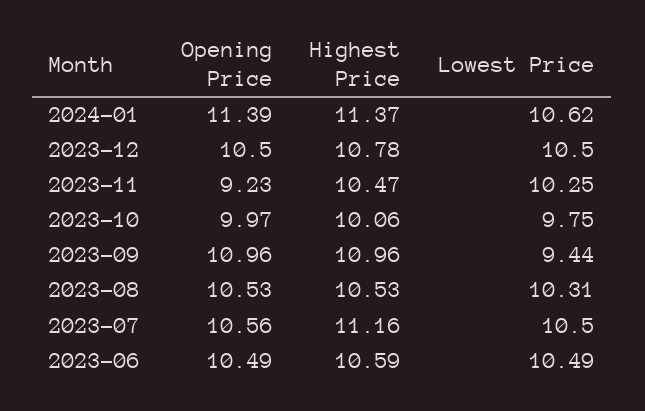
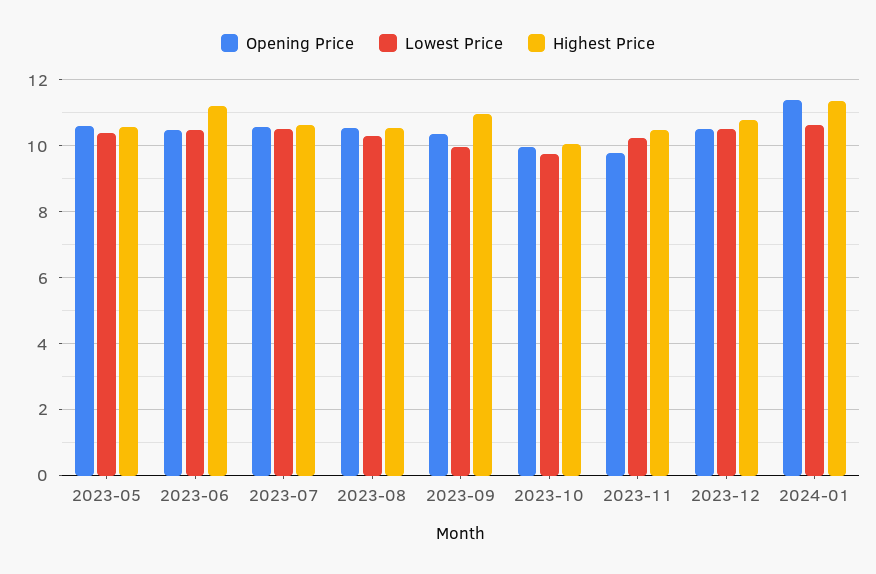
  {
    "Opening Price": {
      "2024-01": 11.39,
      "2023-12": 10.5,
-     "2023-11": 9.23,
+     "2023-11": 9.8,
      "2023-10": 9.97,
-     "2023-09": 10.96,
+     "2023-09": 10.4,
      "2023-08": 10.53,
      "2023-07": 10.56,
-     "2023-06": 10.49
+     "2023-06": 10.49,
+     "2023-05": 10.6
    },
    "Highest Price": {
      "2024-01": 11.37,
      "2023-12": 10.78,
      "2023-11": 10.47,
      "2023-10": 10.06,
      "2023-09": 10.96,
      "2023-08": 10.53,
-     "2023-07": 11.16,
+     "2023-07": 10.6,
-     "2023-06": 10.59
+     "2023-06": 11.2,
+     "2023-05": 10.6
    },
    "Lowest Price": {
      "2024-01": 10.62,
      "2023-12": 10.5,
      "2023-11": 10.25,
      "2023-10": 9.75,
-     "2023-09": 9.44,
+     "2023-09": 10,
      "2023-08": 10.31,
      "2023-07": 10.5,
-     "2023-06": 10.49
+     "2023-06": 10.49,
+     "2023-05": 10.4
    }
  }

